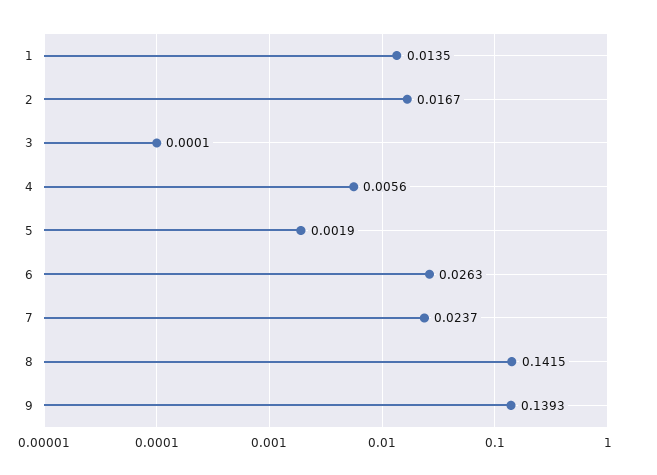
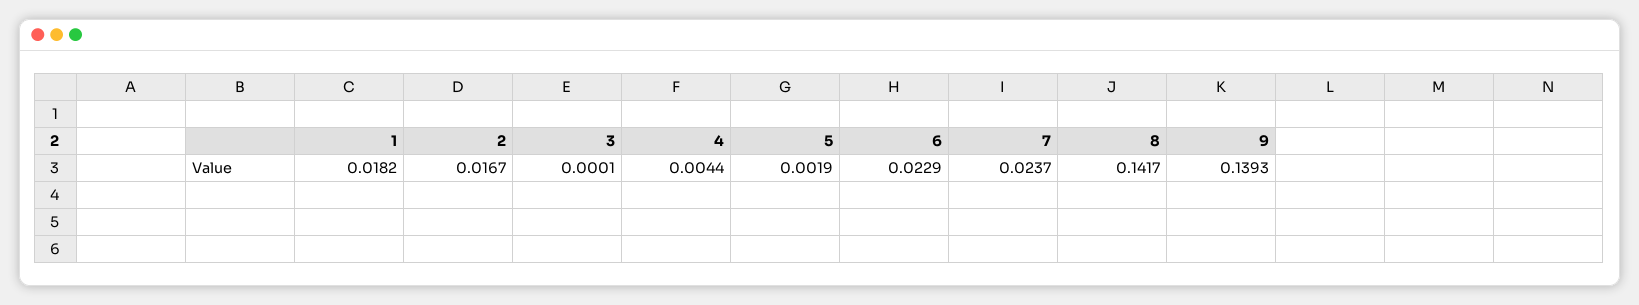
  {
-   "1": 0.0135,
+   "1": 0.0182,
    "2": 0.0167,
    "3": 0.0001,
-   "4": 0.0056,
+   "4": 0.0044,
    "5": 0.0019,
-   "6": 0.0263,
+   "6": 0.0229,
    "7": 0.0237,
-   "8": 0.1415,
+   "8": 0.1417,
    "9": 0.1393
  }

